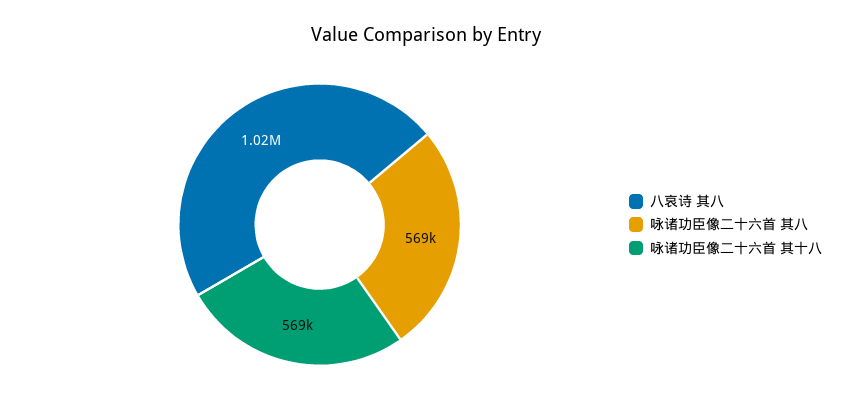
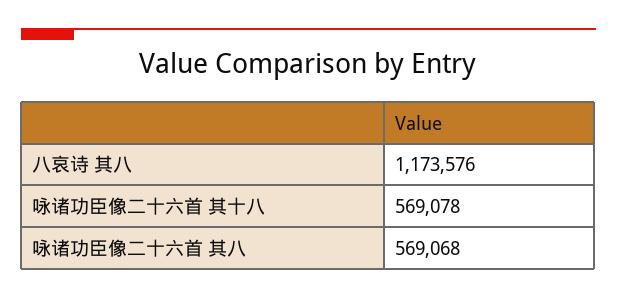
  {
-   "八哀诗 其八": 1020000,
+   "八哀诗 其八": 1173576,
    "咏诸功臣像二十六首 其八": 569068,
    "咏诸功臣像二十六首 其十八": 569078
  }

